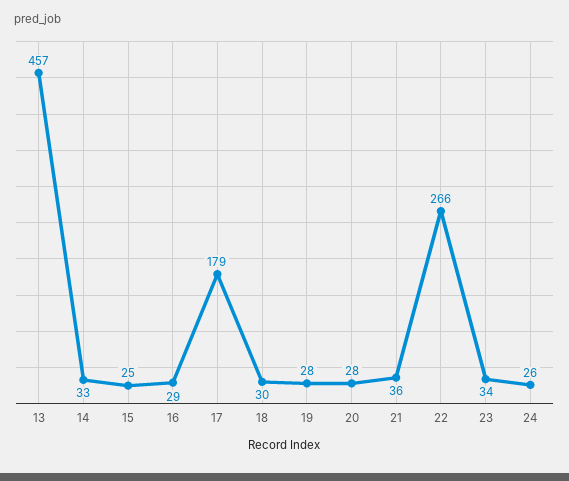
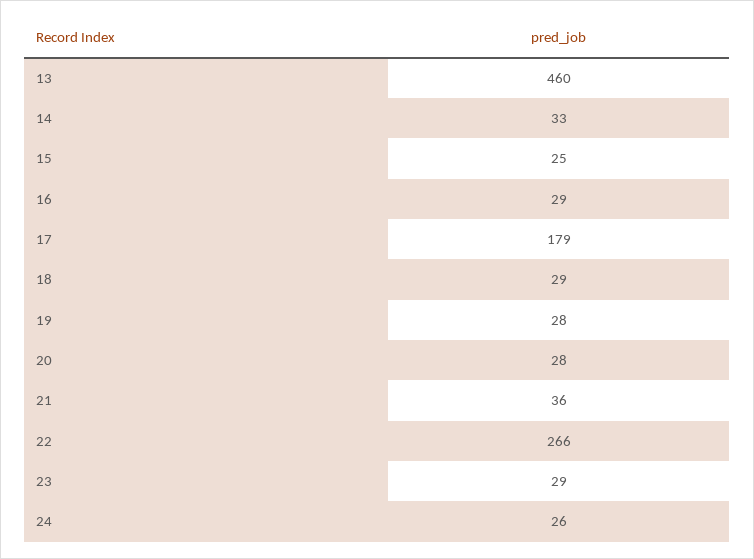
  {
-   "13": 457,
+   "13": 460,
    "14": 33,
    "15": 25,
    "16": 29,
    "17": 179,
-   "18": 30,
+   "18": 29,
    "19": 28,
    "20": 28,
    "21": 36,
    "22": 266,
-   "23": 34,
+   "23": 29,
    "24": 26
  }

